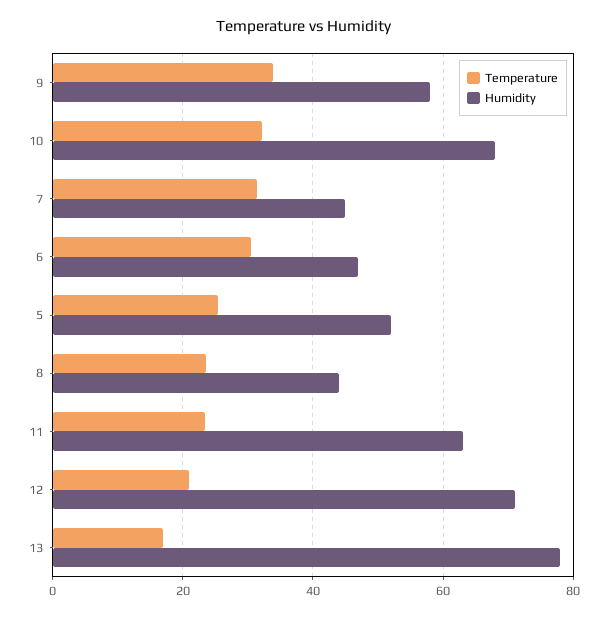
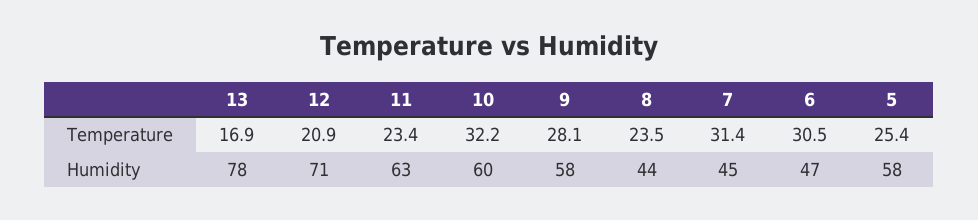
  {
    "Temperature": {
-     "9": 34,
+     "9": 28.1,
      "10": 32.2,
      "7": 31.4,
      "6": 30.5,
      "5": 25.4,
      "8": 23.5,
      "11": 23.4,
      "12": 20.9,
      "13": 16.9
    },
    "Humidity": {
      "9": 58,
-     "10": 68,
+     "10": 60,
      "7": 45,
      "6": 47,
-     "5": 52,
+     "5": 58,
      "8": 44,
      "11": 63,
      "12": 71,
      "13": 78
    }
  }

